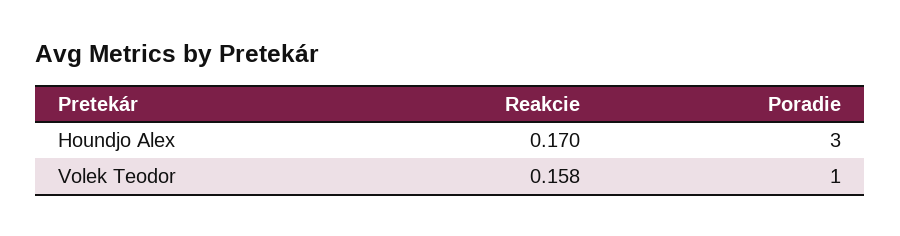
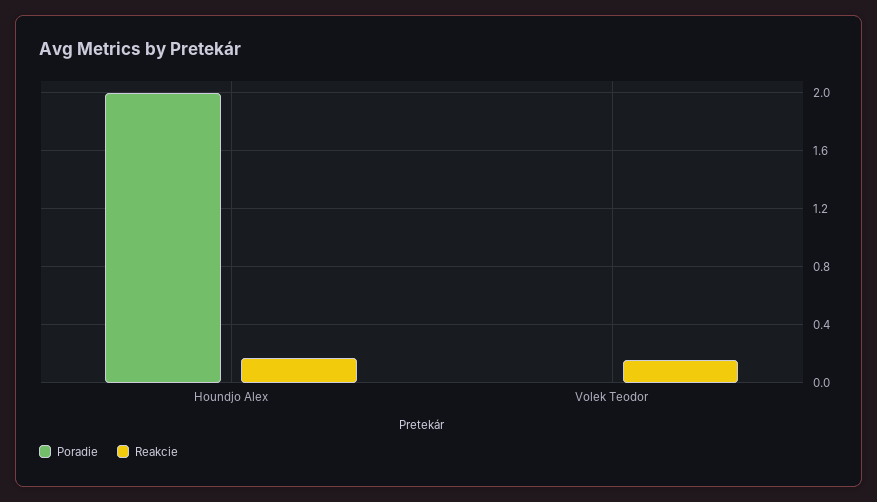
  {
    "Reakcie": {
      "Houndjo Alex": 0.17,
      "Volek Teodor": 0.158
    },
    "Poradie": {
-     "Houndjo Alex": 3,
+     "Houndjo Alex": 2,
-     "Volek Teodor": 1
+     "Volek Teodor": 0
    }
  }

